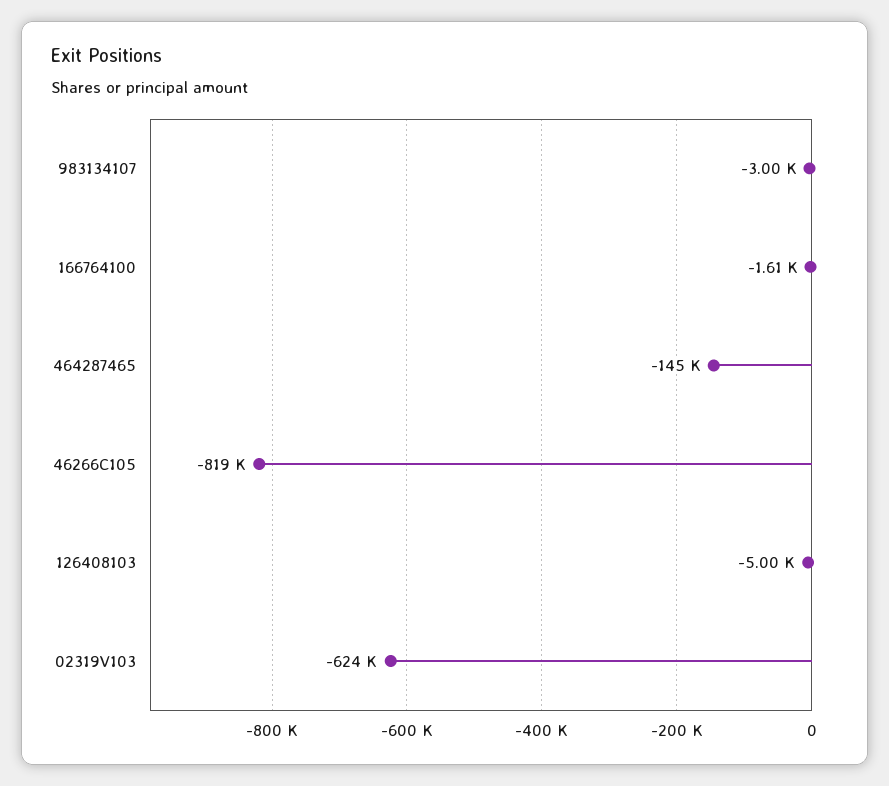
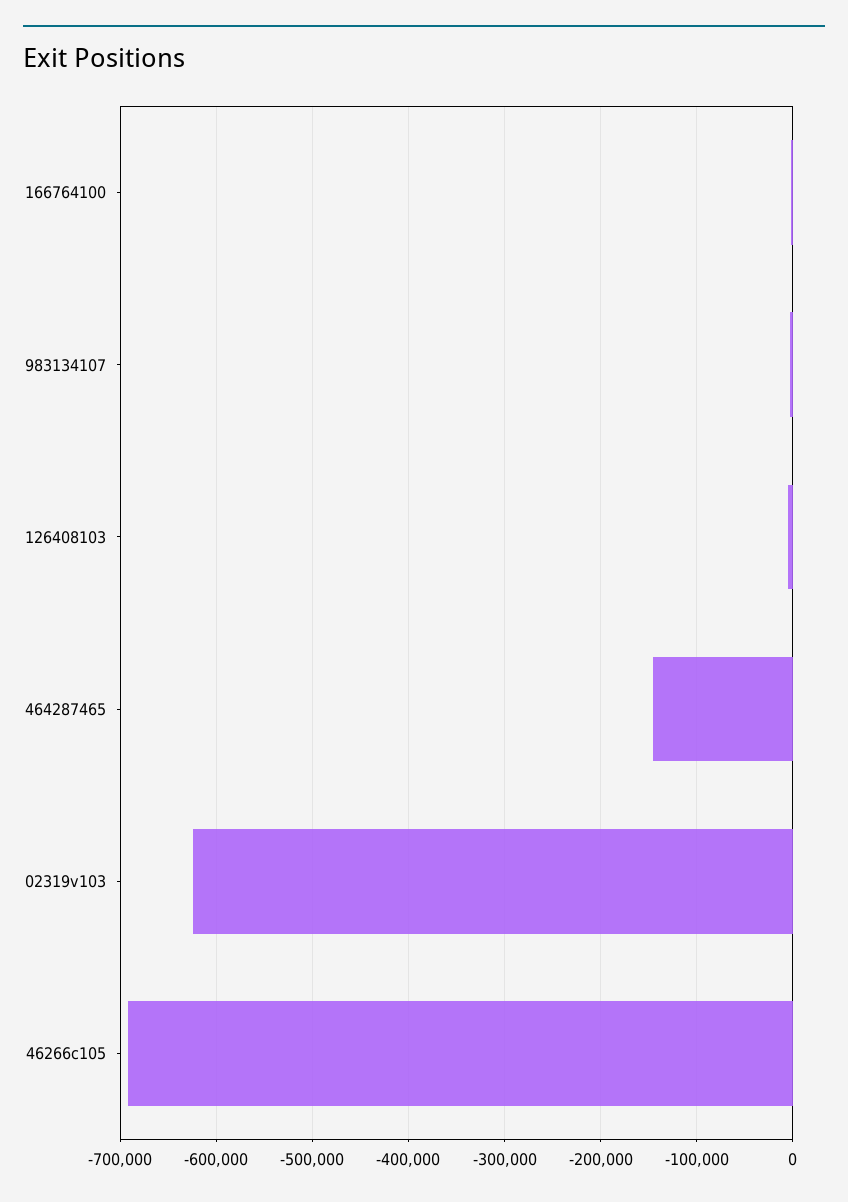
  {
    "983134107": -3000,
    "166764100": -1610,
    "464287465": -145000,
-   "46266C105": -819000,
+   "46266C105": -690000,
    "126408103": -5000,
    "02319V103": -624000
  }

